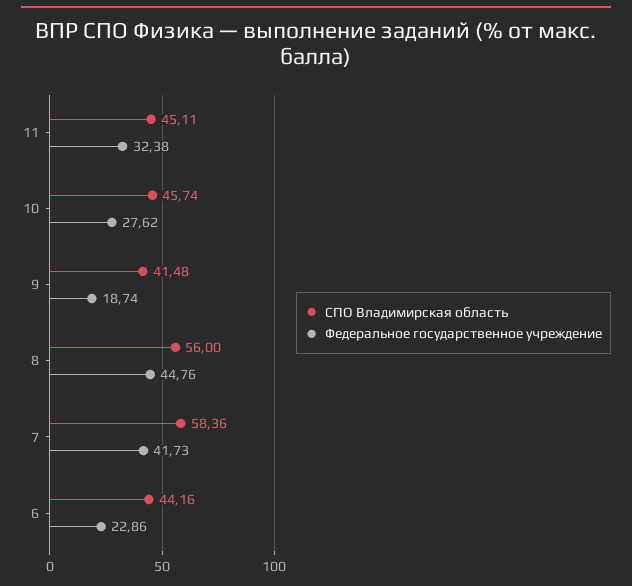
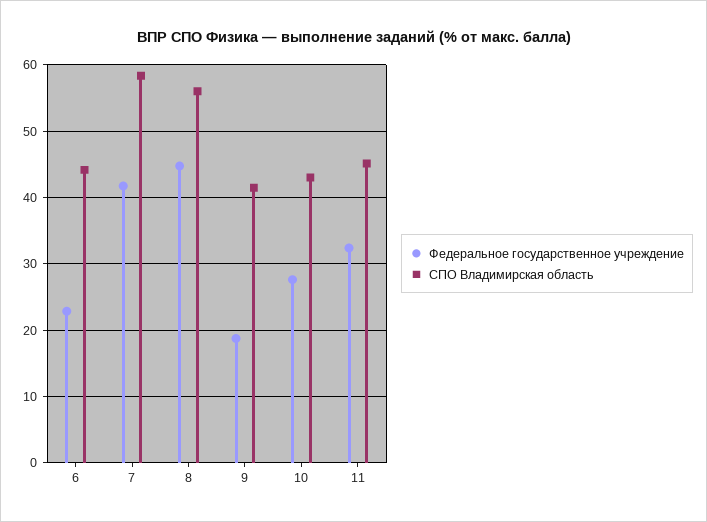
  {
    "СПО Владимирская область": {
      "11": 45.11,
-     "10": 45.74,
+     "10": 43,
      "9": 41.48,
      "8": 56,
      "7": 58.36,
      "6": 44.16
    },
    "Федеральное государственное учреждение": {
      "11": 32.38,
      "10": 27.62,
      "9": 18.74,
      "8": 44.76,
      "7": 41.73,
      "6": 22.86
    }
  }

